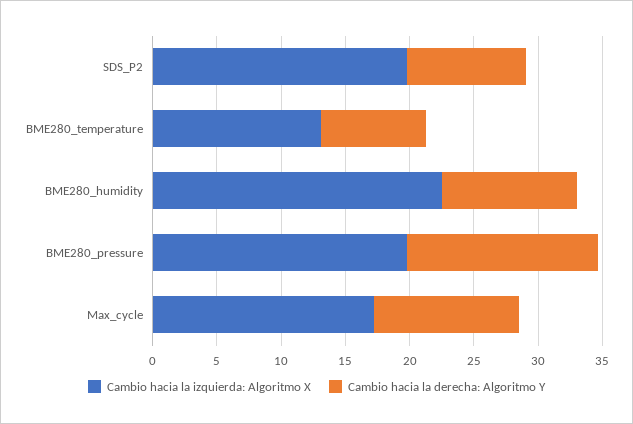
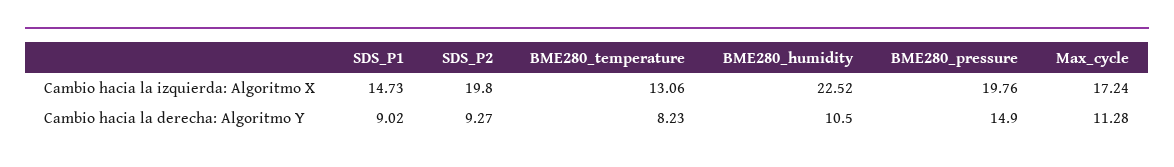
  {
    "Cambio hacia la izquierda: Algoritmo X": {
      "SDS_P2": 19.8,
      "BME280_temperature": 13.06,
      "BME280_humidity": 22.52,
      "BME280_pressure": 19.76,
-     "Max_cycle": 17.24
+     "Max_cycle": 17.24,
+     "SDS_P1": 14.73
    },
    "Cambio hacia la derecha: Algoritmo Y": {
      "SDS_P2": 9.27,
      "BME280_temperature": 8.23,
      "BME280_humidity": 10.5,
      "BME280_pressure": 14.9,
-     "Max_cycle": 11.28
+     "Max_cycle": 11.28,
+     "SDS_P1": 9.02
    }
  }

